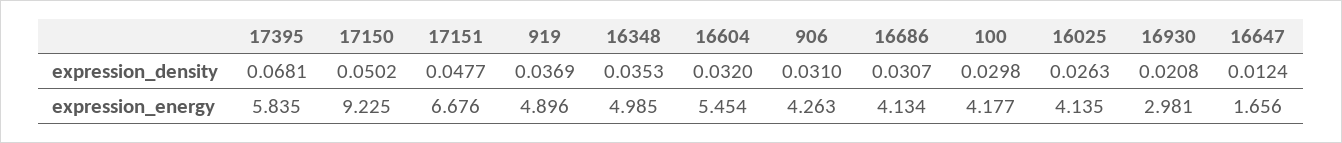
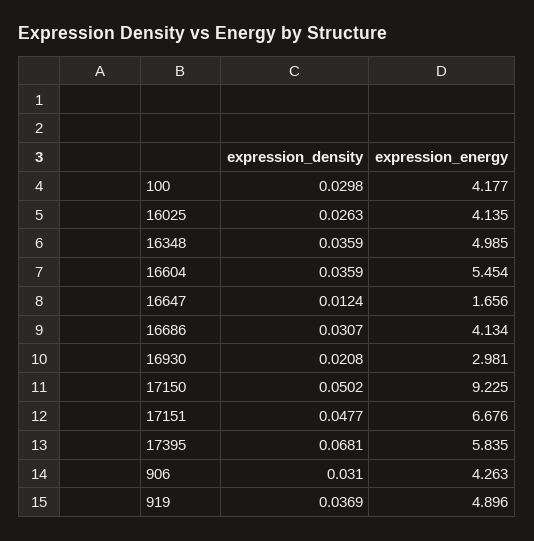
  {
    "17395": {
      "expression_density": 0.0681,
      "expression_energy": 5.835
    },
    "17150": {
      "expression_density": 0.0502,
      "expression_energy": 9.225
    },
    "17151": {
      "expression_density": 0.0477,
      "expression_energy": 6.676
    },
    "919": {
      "expression_density": 0.0369,
      "expression_energy": 4.896
    },
    "16348": {
-     "expression_density": 0.0353,
+     "expression_density": 0.0359,
      "expression_energy": 4.985
    },
    "16604": {
-     "expression_density": 0.032,
+     "expression_density": 0.0359,
      "expression_energy": 5.454
    },
    "906": {
      "expression_density": 0.031,
      "expression_energy": 4.263
    },
    "16686": {
      "expression_density": 0.0307,
      "expression_energy": 4.134
    },
    "100": {
      "expression_density": 0.0298,
      "expression_energy": 4.177
    },
    "16025": {
      "expression_density": 0.0263,
      "expression_energy": 4.135
    },
    "16930": {
      "expression_density": 0.0208,
      "expression_energy": 2.981
    },
    "16647": {
      "expression_density": 0.0124,
      "expression_energy": 1.656
    }
  }

